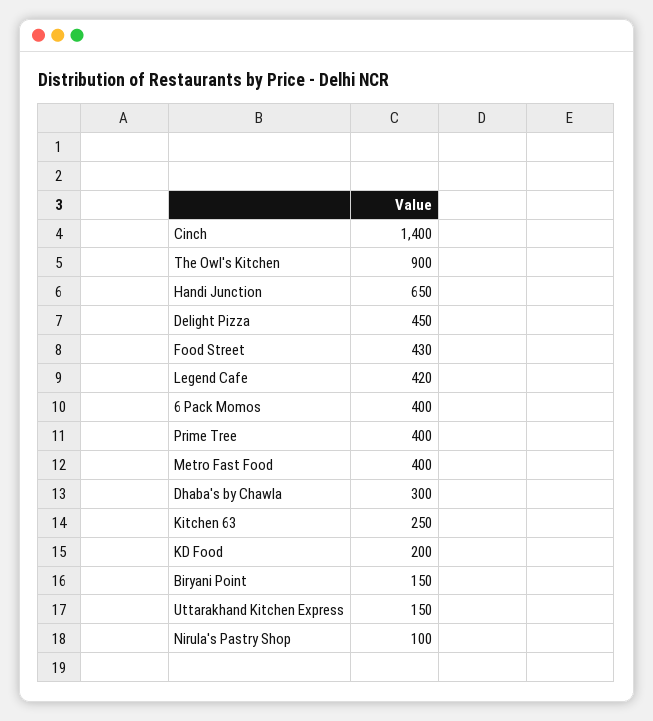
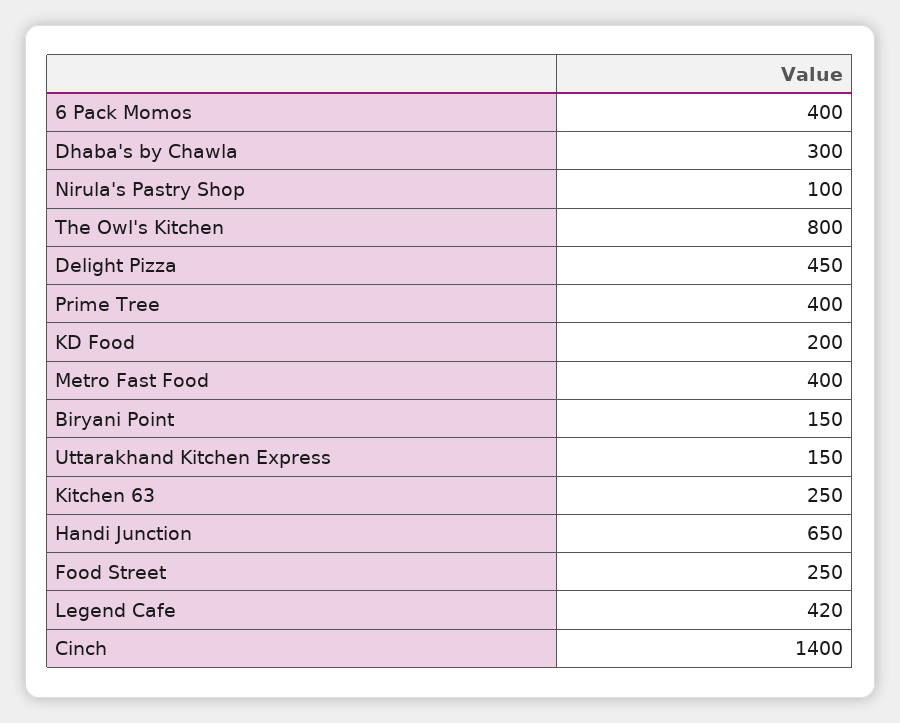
  {
    "Cinch": 1400,
-   "The Owl's Kitchen": 900,
+   "The Owl's Kitchen": 800,
    "Handi Junction": 650,
    "Delight Pizza": 450,
-   "Food Street": 430,
+   "Food Street": 250,
    "Legend Cafe": 420,
    "6 Pack Momos": 400,
    "Prime Tree": 400,
    "Metro Fast Food": 400,
    "Dhaba's by Chawla": 300,
    "Kitchen 63": 250,
    "KD Food": 200,
    "Biryani Point": 150,
    "Uttarakhand Kitchen Express": 150,
    "Nirula's Pastry Shop": 100
  }

